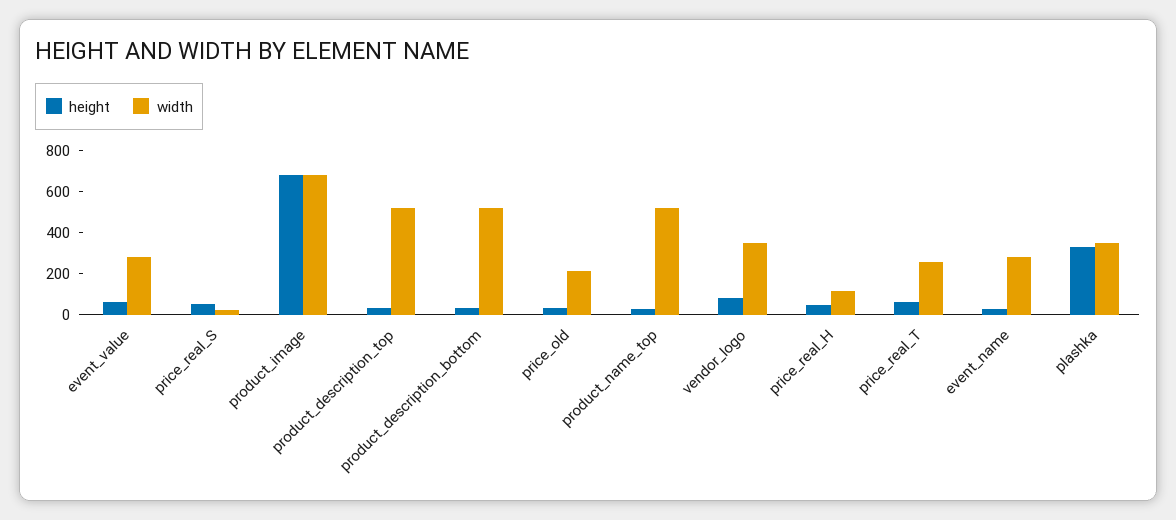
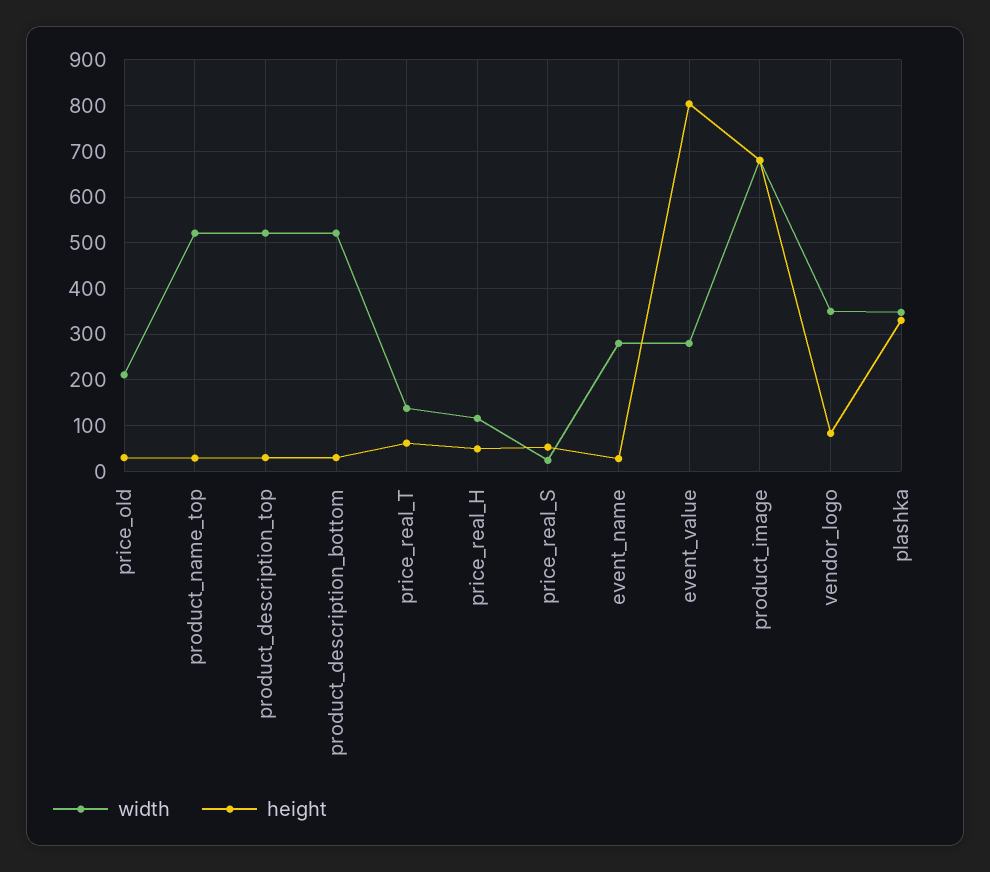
  {
    "height": {
-     "event_value": 50,
+     "event_value": 800,
      "price_real_S": 60,
      "product_image": 680,
      "product_description_top": 40,
      "product_description_bottom": 40,
      "price_old": 40,
      "product_name_top": 20,
      "vendor_logo": 80,
      "price_real_H": 40,
      "price_real_T": 60,
      "event_name": 20,
      "plashka": 340
    },
    "width": {
      "event_value": 280,
      "price_real_S": 20,
      "product_image": 680,
      "product_description_top": 520,
      "product_description_bottom": 520,
      "price_old": 220,
      "product_name_top": 520,
      "vendor_logo": 360,
      "price_real_H": 120,
-     "price_real_T": 250,
+     "price_real_T": 140,
      "event_name": 280,
      "plashka": 340
    }
  }

